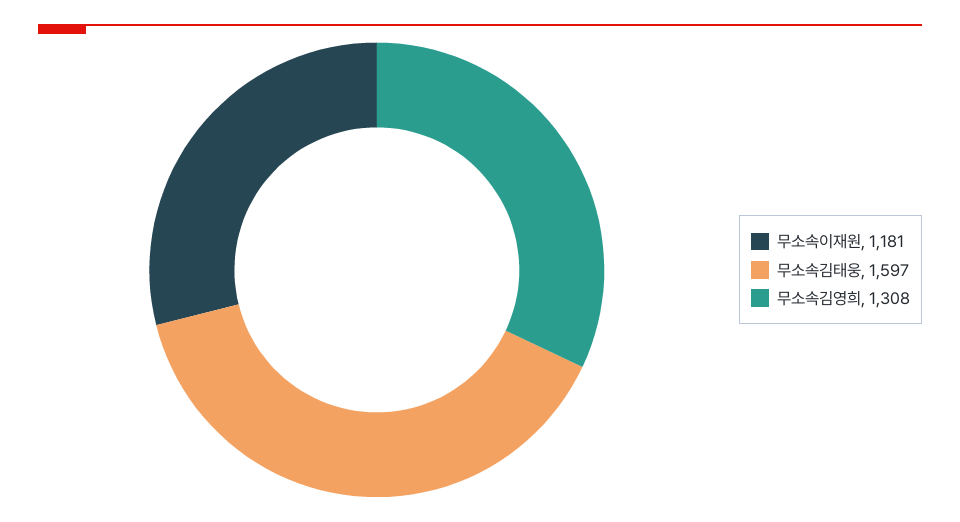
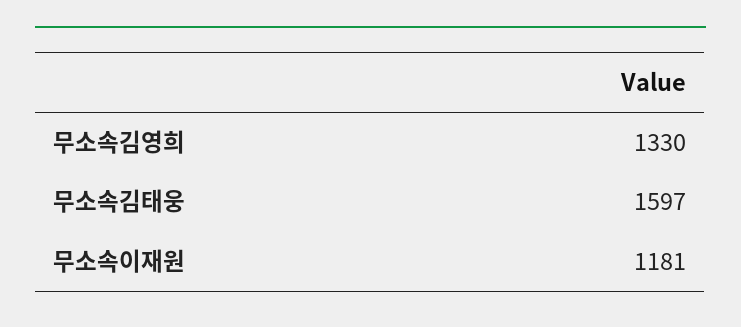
  {
    "무소속이재원": 1181,
    "무소속김태웅": 1597,
-   "무소속김영희": 1308
+   "무소속김영희": 1330
  }

